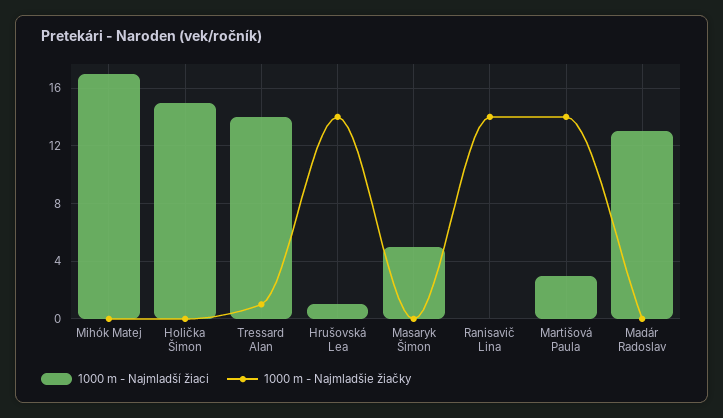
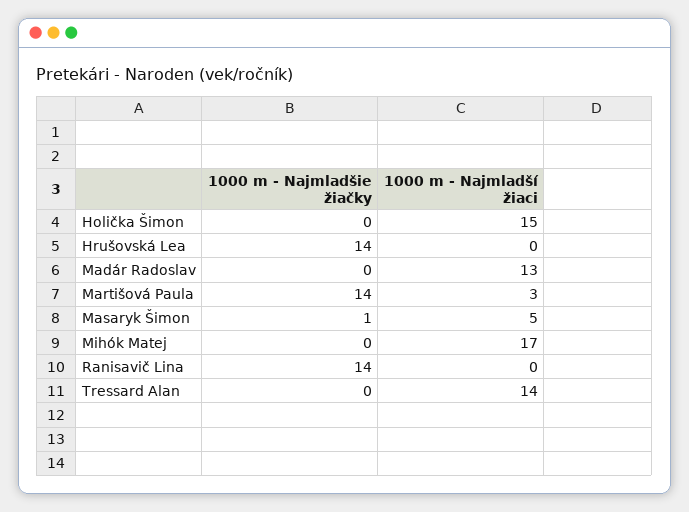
  {
    "1000 m - Najmladší žiaci": {
      "Mihók Matej": 17,
      "Holička Šimon": 15,
      "Tressard Alan": 14,
-     "Hrušovská Lea": 1,
+     "Hrušovská Lea": 0,
      "Masaryk Šimon": 5,
      "Ranisavič Lina": 0,
      "Martišová Paula": 3,
      "Madár Radoslav": 13
    },
    "1000 m - Najmladšie žiačky": {
      "Mihók Matej": 0,
      "Holička Šimon": 0,
-     "Tressard Alan": 1,
+     "Tressard Alan": 0,
      "Hrušovská Lea": 14,
-     "Masaryk Šimon": 0,
+     "Masaryk Šimon": 1,
      "Ranisavič Lina": 14,
      "Martišová Paula": 14,
      "Madár Radoslav": 0
    }
  }

